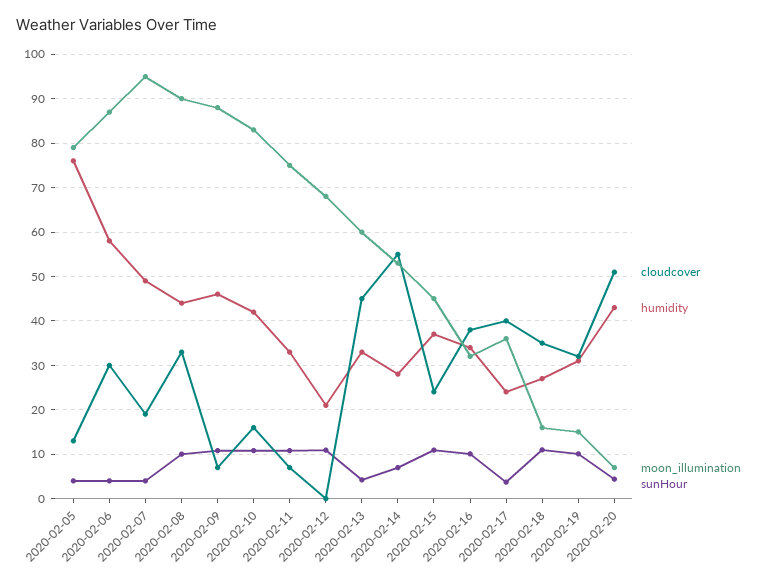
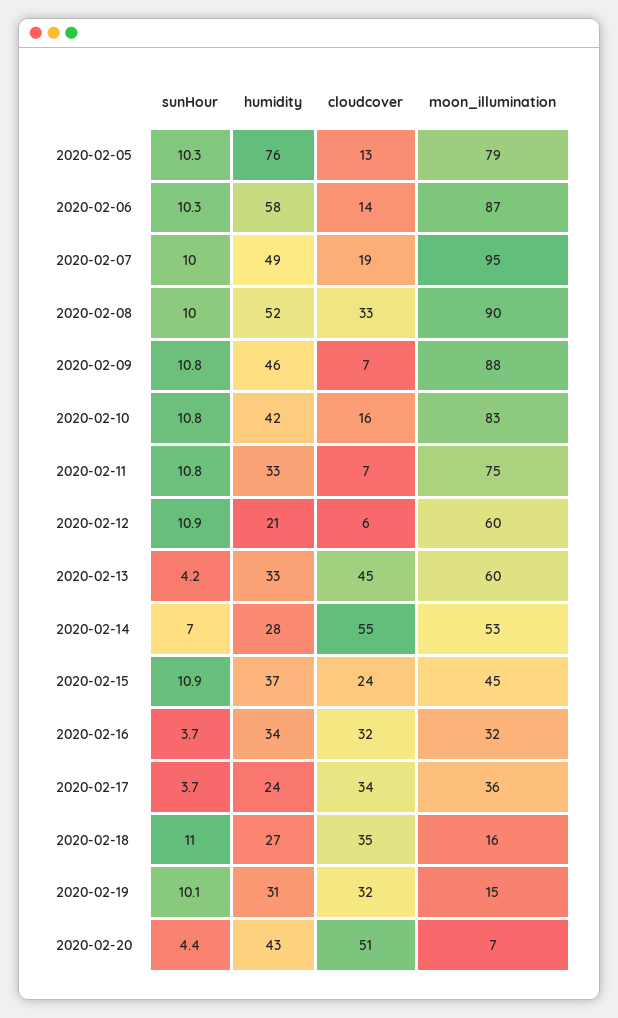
  {
    "cloudcover": {
      "2020-02-05": 13,
-     "2020-02-06": 30,
+     "2020-02-06": 14,
      "2020-02-07": 19,
      "2020-02-08": 33,
      "2020-02-09": 7,
      "2020-02-10": 16,
      "2020-02-11": 7,
-     "2020-02-12": 0,
+     "2020-02-12": 6,
      "2020-02-13": 45,
      "2020-02-14": 55,
      "2020-02-15": 24,
-     "2020-02-16": 38,
+     "2020-02-16": 32,
-     "2020-02-17": 40,
+     "2020-02-17": 34,
      "2020-02-18": 35,
      "2020-02-19": 32,
      "2020-02-20": 51
    },
    "humidity": {
      "2020-02-05": 76,
      "2020-02-06": 58,
      "2020-02-07": 49,
-     "2020-02-08": 44,
+     "2020-02-08": 52,
      "2020-02-09": 46,
      "2020-02-10": 42,
      "2020-02-11": 33,
      "2020-02-12": 21,
      "2020-02-13": 33,
      "2020-02-14": 28,
      "2020-02-15": 37,
      "2020-02-16": 34,
      "2020-02-17": 24,
      "2020-02-18": 27,
      "2020-02-19": 31,
      "2020-02-20": 43
    },
    "moon_illumination": {
      "2020-02-05": 79,
      "2020-02-06": 87,
      "2020-02-07": 95,
      "2020-02-08": 90,
      "2020-02-09": 88,
      "2020-02-10": 83,
      "2020-02-11": 75,
-     "2020-02-12": 68,
+     "2020-02-12": 60,
      "2020-02-13": 60,
      "2020-02-14": 53,
      "2020-02-15": 45,
      "2020-02-16": 32,
      "2020-02-17": 36,
      "2020-02-18": 16,
      "2020-02-19": 15,
      "2020-02-20": 7
    },
    "sunHour": {
-     "2020-02-05": 4,
+     "2020-02-05": 10.3,
-     "2020-02-06": 4,
+     "2020-02-06": 10.3,
-     "2020-02-07": 4,
+     "2020-02-07": 10,
      "2020-02-08": 10,
      "2020-02-09": 10.8,
      "2020-02-10": 10.8,
      "2020-02-11": 10.8,
      "2020-02-12": 10.9,
      "2020-02-13": 4.2,
      "2020-02-14": 7,
      "2020-02-15": 10.9,
-     "2020-02-16": 10,
+     "2020-02-16": 3.7,
      "2020-02-17": 3.7,
      "2020-02-18": 11,
      "2020-02-19": 10.1,
      "2020-02-20": 4.4
    }
  }

